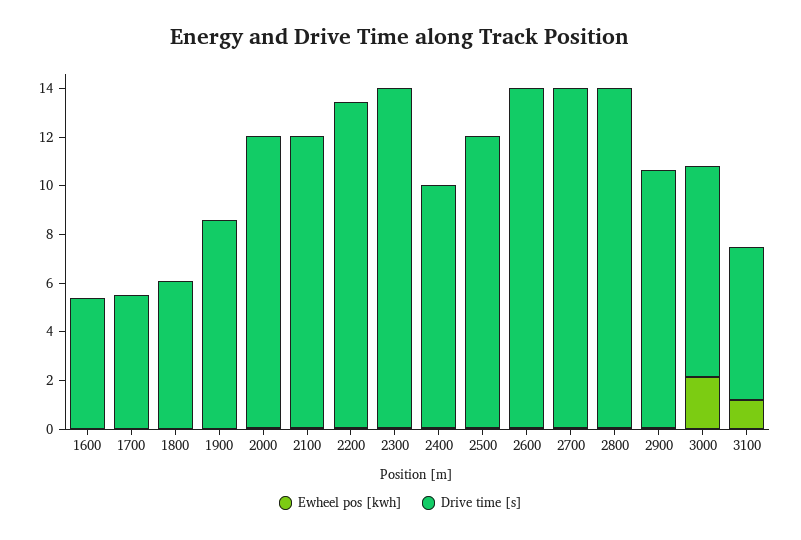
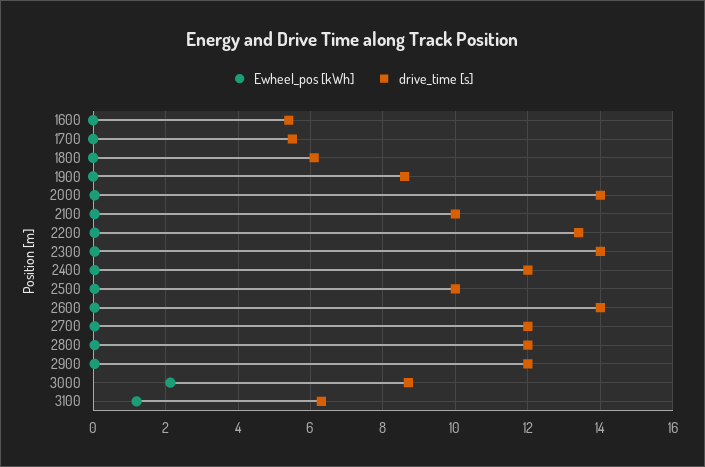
  {
    "Ewheel pos [kwh]": {
      "1600": 0,
      "1700": 0,
      "1800": 0,
      "1900": 0,
      "2000": 0,
      "2100": 0,
      "2200": 0,
      "2300": 0,
      "2400": 0,
      "2500": 0,
      "2600": 0,
      "2700": 0,
      "2800": 0,
      "2900": 0,
      "3000": 2.2,
      "3100": 1.2
    },
    "Drive time [s]": {
      "1600": 5.4,
      "1700": 5.6,
      "1800": 6.2,
      "1900": 8.6,
-     "2000": 12,
+     "2000": 14,
-     "2100": 12,
+     "2100": 10,
      "2200": 13.4,
      "2300": 14,
-     "2400": 10,
+     "2400": 12,
-     "2500": 12,
+     "2500": 10,
      "2600": 14,
-     "2700": 14,
+     "2700": 12,
-     "2800": 14,
+     "2800": 12,
-     "2900": 10.5,
+     "2900": 12,
      "3000": 8.8,
      "3100": 6.4
    }
  }

